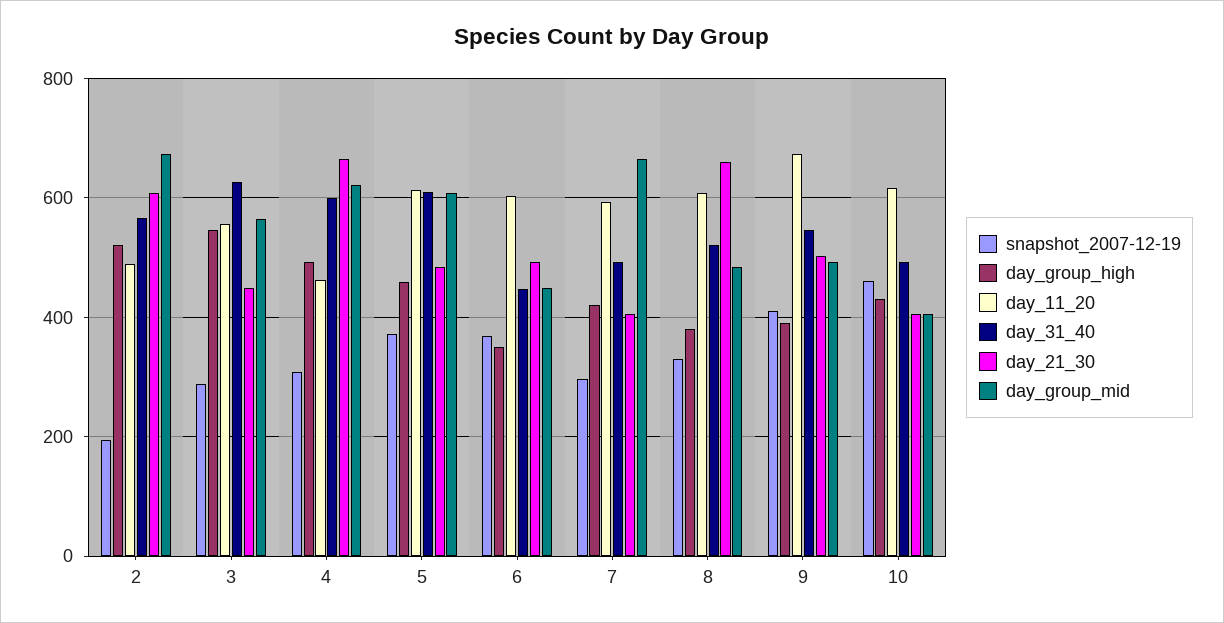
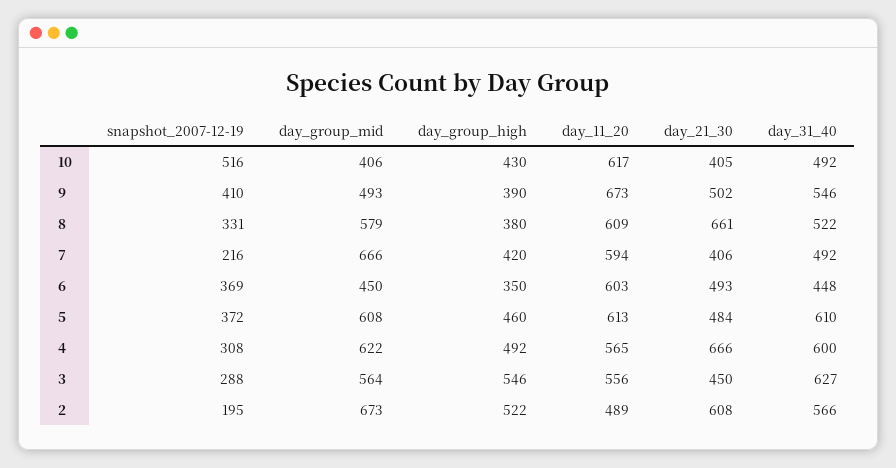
  {
    "snapshot_2007-12-19": {
      "2": 195,
      "3": 288,
      "4": 308,
      "5": 372,
      "6": 369,
-     "7": 300,
+     "7": 216,
      "8": 331,
      "9": 410,
-     "10": 460
+     "10": 516
    },
    "day_group_high": {
      "2": 522,
      "3": 546,
      "4": 492,
      "5": 460,
      "6": 350,
      "7": 420,
      "8": 380,
      "9": 390,
      "10": 430
    },
    "day_11_20": {
      "2": 489,
      "3": 556,
-     "4": 460,
+     "4": 565,
      "5": 613,
      "6": 603,
      "7": 594,
      "8": 609,
      "9": 673,
      "10": 617
    },
    "day_31_40": {
      "2": 566,
      "3": 627,
      "4": 600,
      "5": 610,
      "6": 448,
      "7": 492,
      "8": 522,
      "9": 546,
      "10": 492
    },
    "day_21_30": {
      "2": 608,
      "3": 450,
      "4": 666,
      "5": 484,
      "6": 493,
      "7": 406,
      "8": 661,
      "9": 502,
      "10": 405
    },
    "day_group_mid": {
      "2": 673,
      "3": 564,
      "4": 622,
      "5": 608,
      "6": 450,
      "7": 666,
-     "8": 480,
+     "8": 579,
      "9": 493,
      "10": 406
    }
  }

